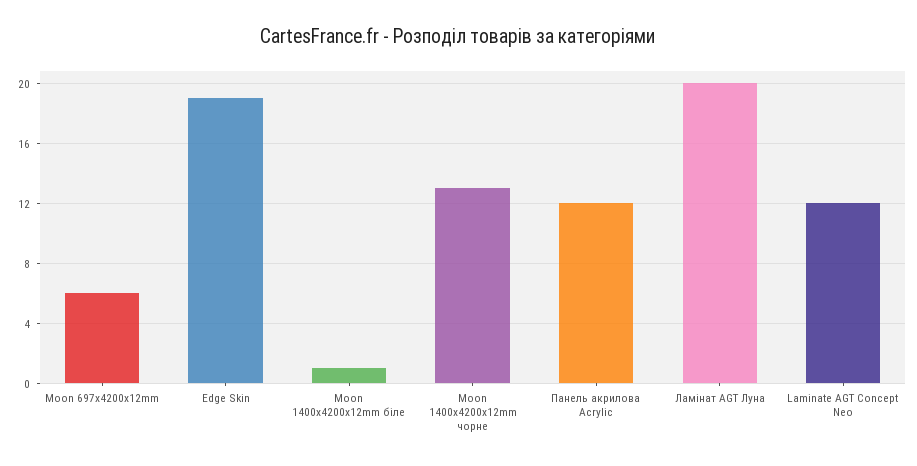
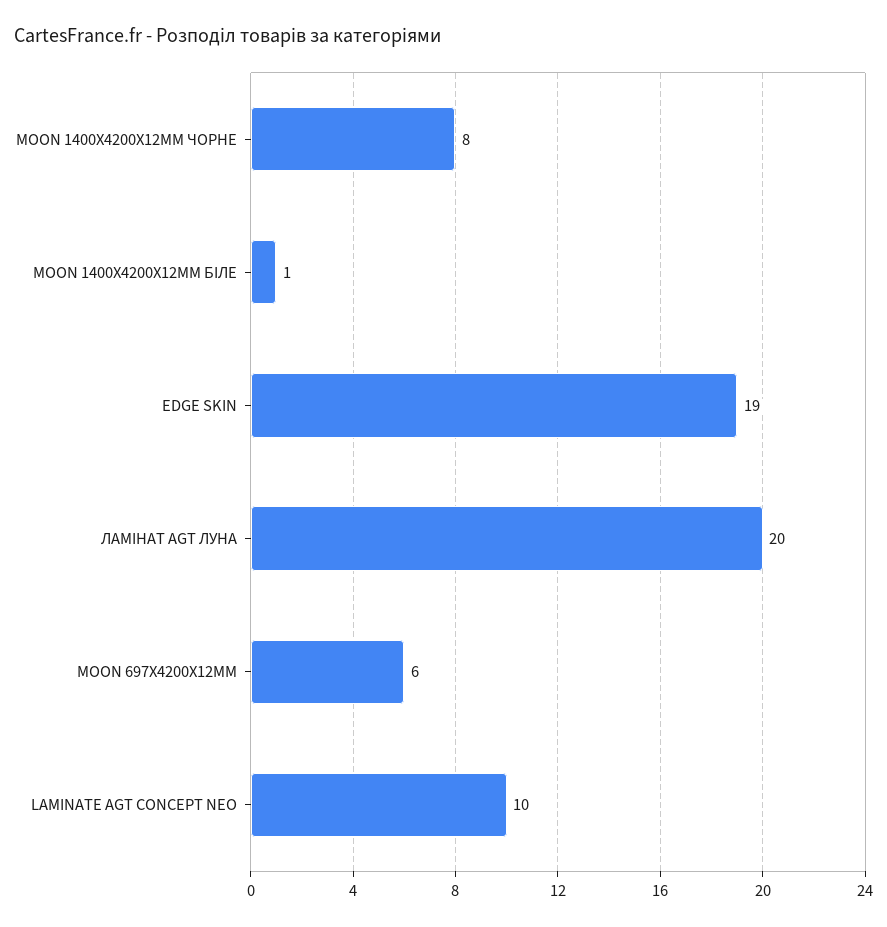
  {
    "Moon 697x4200x12mm": 6,
    "Edge Skin": 19,
    "Moon 1400x4200x12mm біле": 1,
-   "Moon 1400x4200x12mm чорне": 13,
+   "Moon 1400x4200x12mm чорне": 8,
-   "Панель акрилова Acrylic": 12,
    "Ламінат AGT Луна": 20,
-   "Laminate AGT Concept Neo": 12
+   "Laminate AGT Concept Neo": 10
  }

